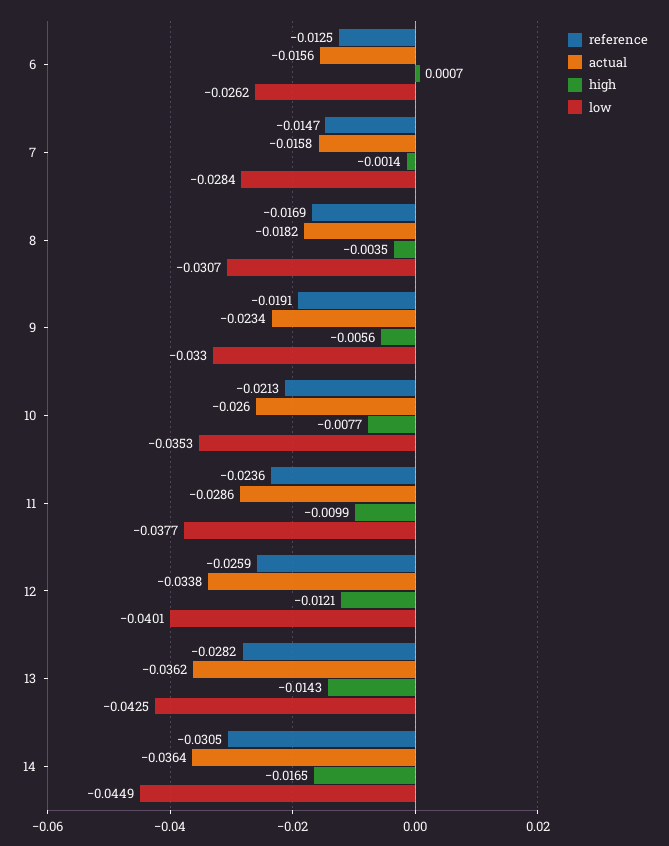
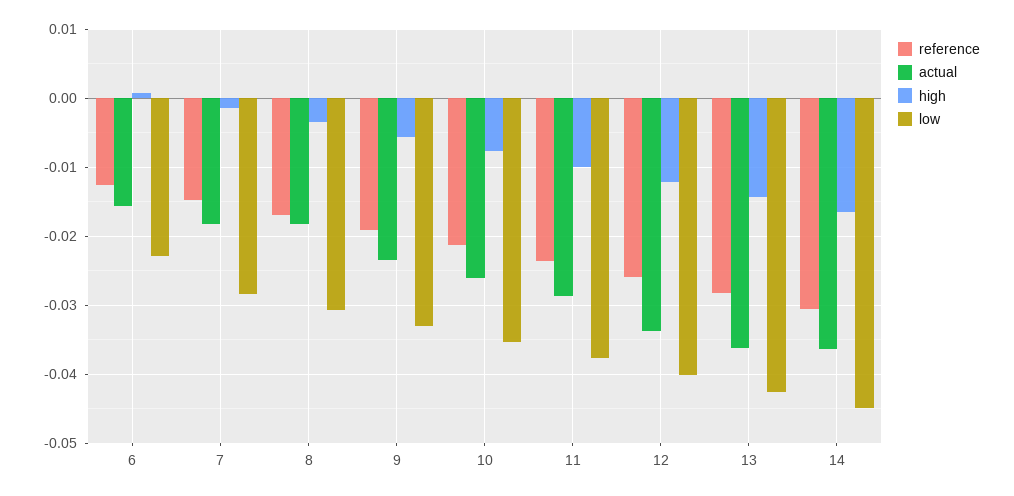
  {
    "reference": {
      "6": -0.0125,
      "7": -0.0147,
      "8": -0.0169,
      "9": -0.0191,
      "10": -0.0213,
      "11": -0.0236,
      "12": -0.0259,
      "13": -0.0282,
      "14": -0.0305
    },
    "actual": {
      "6": -0.0156,
-     "7": -0.0158,
+     "7": -0.018,
      "8": -0.0182,
      "9": -0.0234,
      "10": -0.026,
      "11": -0.0286,
      "12": -0.0338,
      "13": -0.0362,
      "14": -0.0364
    },
    "high": {
      "6": 0.0007,
      "7": -0.0014,
      "8": -0.0035,
      "9": -0.0056,
      "10": -0.0077,
      "11": -0.0099,
      "12": -0.0121,
      "13": -0.0143,
      "14": -0.0165
    },
    "low": {
-     "6": -0.0262,
+     "6": -0.023,
      "7": -0.0284,
      "8": -0.0307,
      "9": -0.033,
      "10": -0.0353,
      "11": -0.0377,
      "12": -0.0401,
      "13": -0.0425,
      "14": -0.0449
    }
  }

